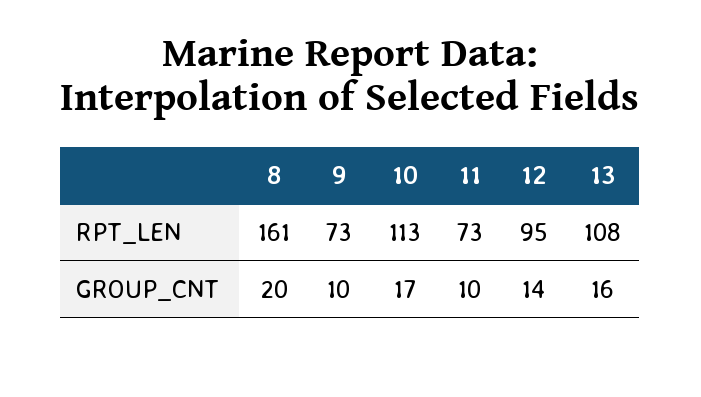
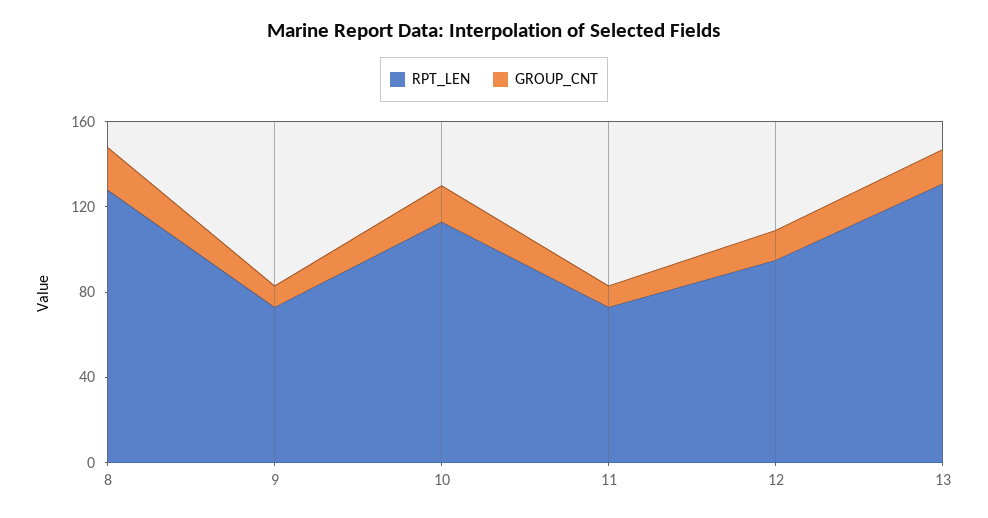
  {
    "RPT_LEN": {
-     "8": 161,
+     "8": 130,
      "9": 73,
      "10": 113,
      "11": 73,
      "12": 95,
-     "13": 108
+     "13": 130
    },
    "GROUP_CNT": {
      "8": 20,
      "9": 10,
      "10": 17,
      "11": 10,
      "12": 14,
      "13": 16
    }
  }

